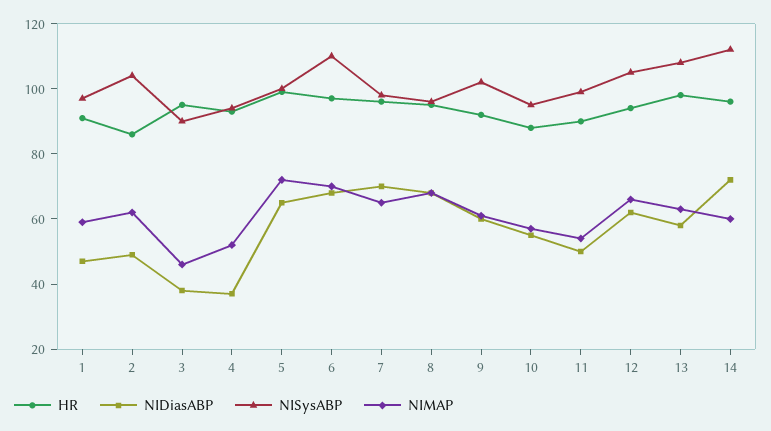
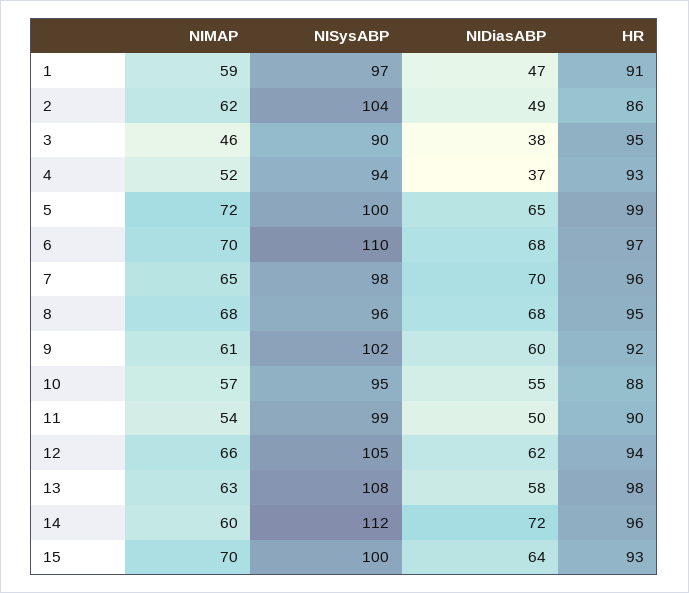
  {
    "HR": {
      "1": 91,
      "2": 86,
      "3": 95,
      "4": 93,
      "5": 99,
      "6": 97,
      "7": 96,
      "8": 95,
      "9": 92,
      "10": 88,
      "11": 90,
      "12": 94,
      "13": 98,
-     "14": 96
+     "14": 96,
+     "15": 93
    },
    "NIDiasABP": {
      "1": 47,
      "2": 49,
      "3": 38,
      "4": 37,
      "5": 65,
      "6": 68,
      "7": 70,
      "8": 68,
      "9": 60,
      "10": 55,
      "11": 50,
      "12": 62,
      "13": 58,
-     "14": 72
+     "14": 72,
+     "15": 64
    },
    "NISysABP": {
      "1": 97,
      "2": 104,
      "3": 90,
      "4": 94,
      "5": 100,
      "6": 110,
      "7": 98,
      "8": 96,
      "9": 102,
      "10": 95,
      "11": 99,
      "12": 105,
      "13": 108,
-     "14": 112
+     "14": 112,
+     "15": 100
    },
    "NIMAP": {
      "1": 59,
      "2": 62,
      "3": 46,
      "4": 52,
      "5": 72,
      "6": 70,
      "7": 65,
      "8": 68,
      "9": 61,
      "10": 57,
      "11": 54,
      "12": 66,
      "13": 63,
-     "14": 60
+     "14": 60,
+     "15": 70
    }
  }

